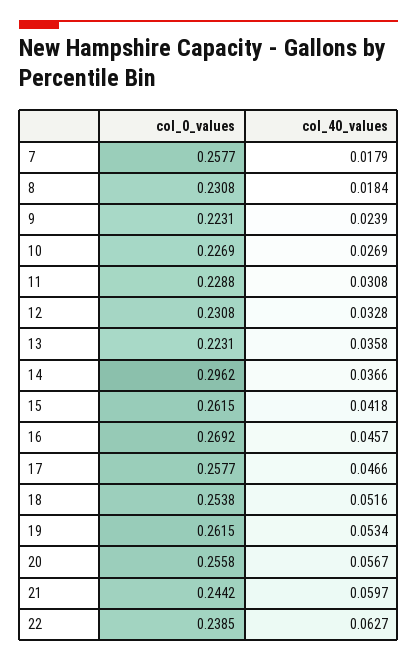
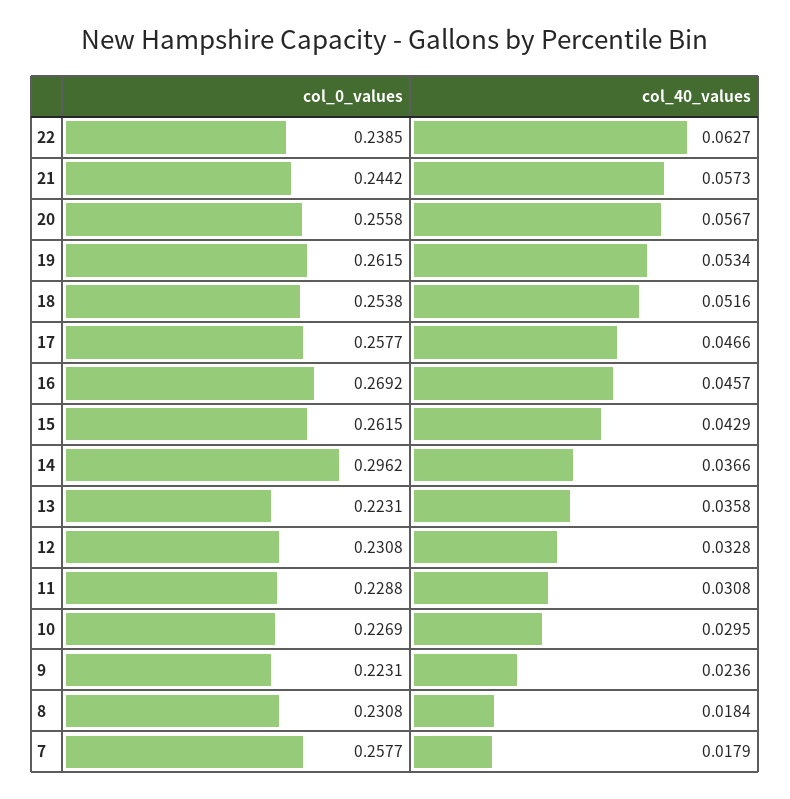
  {
    "col_0_values": {
      "7": 0.2577,
      "8": 0.2308,
      "9": 0.2231,
      "10": 0.2269,
      "11": 0.2288,
      "12": 0.2308,
      "13": 0.2231,
      "14": 0.2962,
      "15": 0.2615,
      "16": 0.2692,
      "17": 0.2577,
      "18": 0.2538,
      "19": 0.2615,
      "20": 0.2558,
      "21": 0.2442,
      "22": 0.2385
    },
    "col_40_values": {
      "7": 0.0179,
      "8": 0.0184,
-     "9": 0.0239,
+     "9": 0.0236,
-     "10": 0.0269,
+     "10": 0.0295,
      "11": 0.0308,
      "12": 0.0328,
      "13": 0.0358,
      "14": 0.0366,
-     "15": 0.0418,
+     "15": 0.0429,
      "16": 0.0457,
      "17": 0.0466,
      "18": 0.0516,
      "19": 0.0534,
      "20": 0.0567,
-     "21": 0.0597,
+     "21": 0.0573,
      "22": 0.0627
    }
  }

